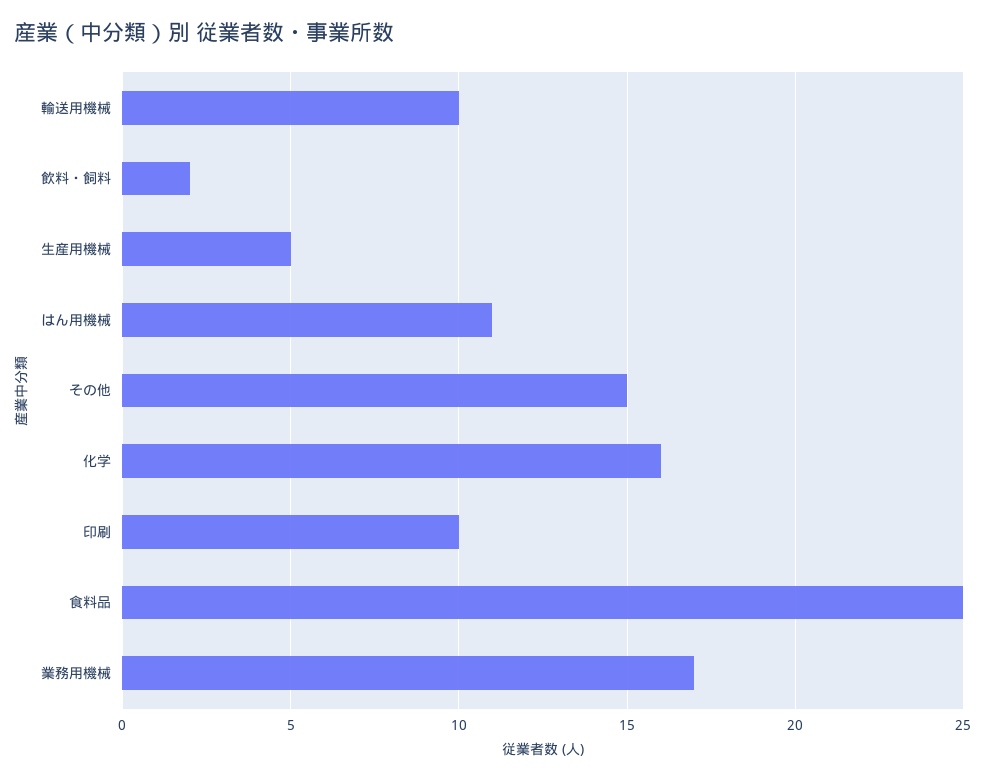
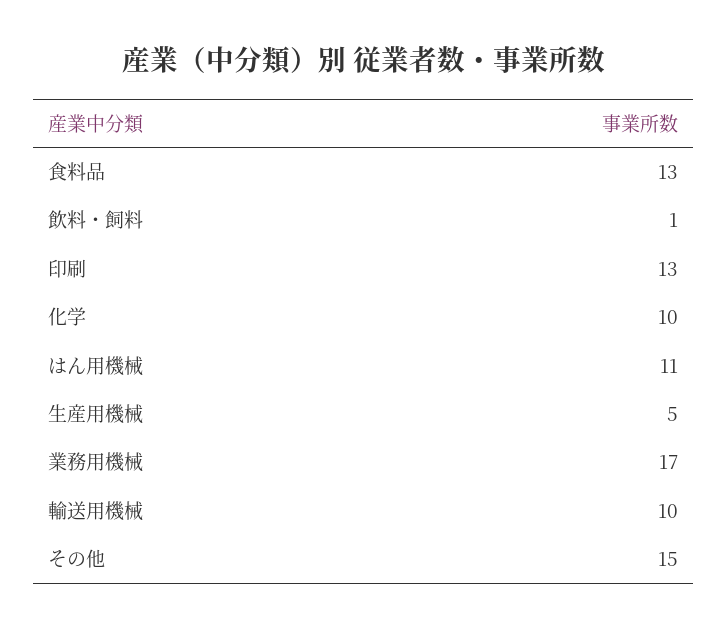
  {
    "輸送用機械": 10,
-   "飲料・飼料": 2,
+   "飲料・飼料": 1,
    "生産用機械": 5,
    "はん用機械": 11,
    "その他": 15,
-   "化学": 16,
+   "化学": 10,
-   "印刷": 10,
+   "印刷": 13,
-   "食料品": 25,
+   "食料品": 13,
    "業務用機械": 17
  }

